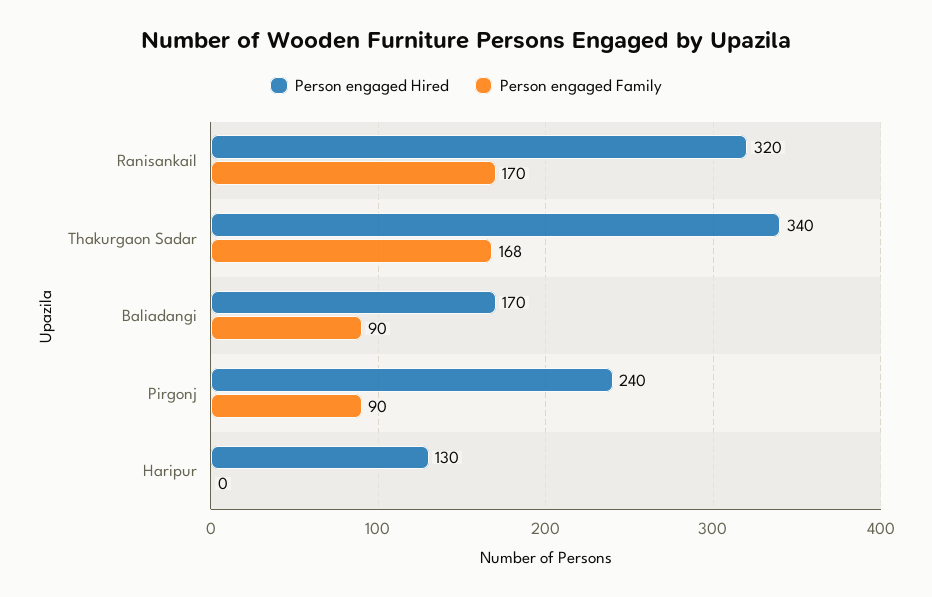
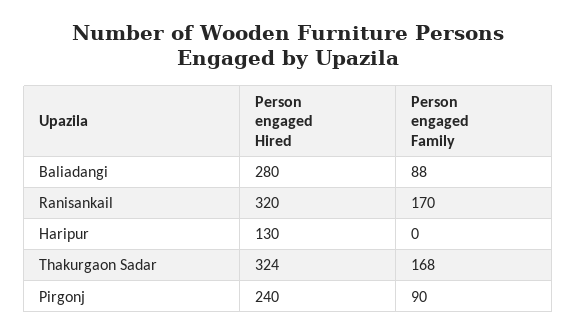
  {
    "Person engaged Hired": {
      "Ranisankail": 320,
-     "Thakurgaon Sadar": 340,
+     "Thakurgaon Sadar": 324,
-     "Baliadangi": 170,
+     "Baliadangi": 280,
      "Pirgonj": 240,
      "Haripur": 130
    },
    "Person engaged Family": {
      "Ranisankail": 170,
      "Thakurgaon Sadar": 168,
-     "Baliadangi": 90,
+     "Baliadangi": 88,
      "Pirgonj": 90,
      "Haripur": 0
    }
  }

